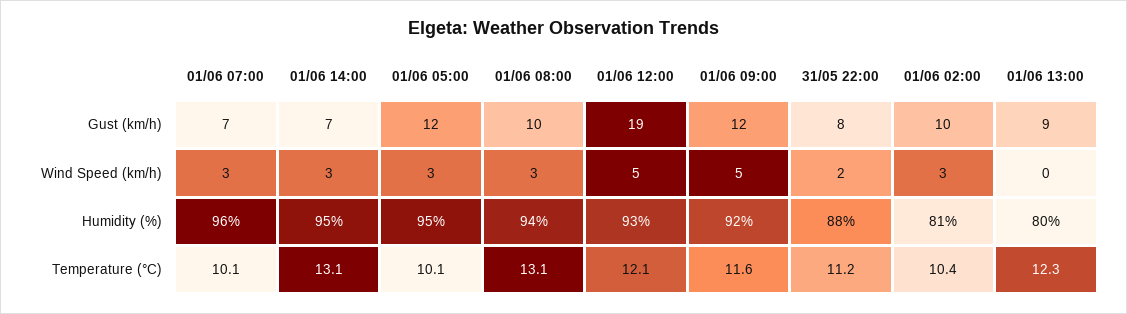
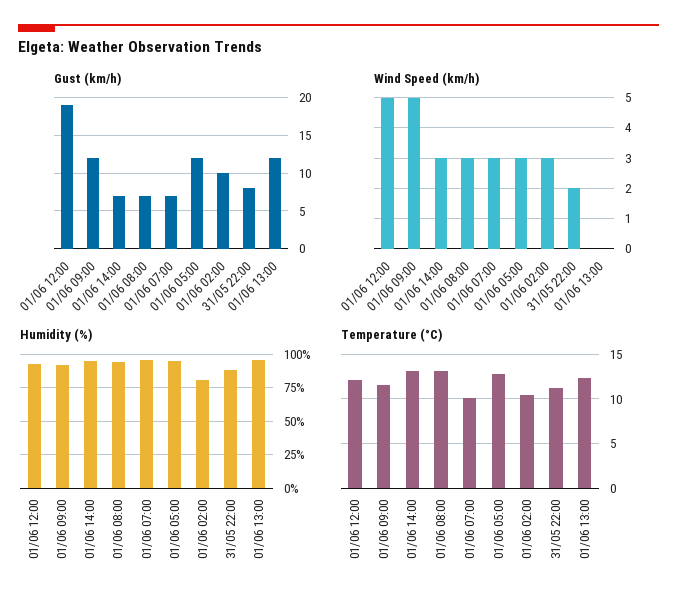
  {
    "Gust (km/h)": {
      "01/06 07:00": 7,
      "01/06 14:00": 7,
      "01/06 05:00": 12,
-     "01/06 08:00": 10,
+     "01/06 08:00": 7,
      "01/06 12:00": 19,
      "01/06 09:00": 12,
      "31/05 22:00": 8,
      "01/06 02:00": 10,
-     "01/06 13:00": 9
+     "01/06 13:00": 12
    },
    "Wind Speed (km/h)": {
      "01/06 07:00": 3,
      "01/06 14:00": 3,
      "01/06 05:00": 3,
      "01/06 08:00": 3,
      "01/06 12:00": 5,
      "01/06 09:00": 5,
      "31/05 22:00": 2,
      "01/06 02:00": 3,
      "01/06 13:00": 0
    },
    "Humidity (%)": {
      "01/06 07:00": 96,
      "01/06 14:00": 95,
      "01/06 05:00": 95,
      "01/06 08:00": 94,
      "01/06 12:00": 93,
      "01/06 09:00": 92,
      "31/05 22:00": 88,
      "01/06 02:00": 81,
-     "01/06 13:00": 80
+     "01/06 13:00": 95
    },
    "Temperature (°C)": {
      "01/06 07:00": 10.1,
      "01/06 14:00": 13.1,
-     "01/06 05:00": 10.1,
+     "01/06 05:00": 13,
      "01/06 08:00": 13.1,
      "01/06 12:00": 12.1,
      "01/06 09:00": 11.6,
      "31/05 22:00": 11.2,
      "01/06 02:00": 10.4,
      "01/06 13:00": 12.3
    }
  }

